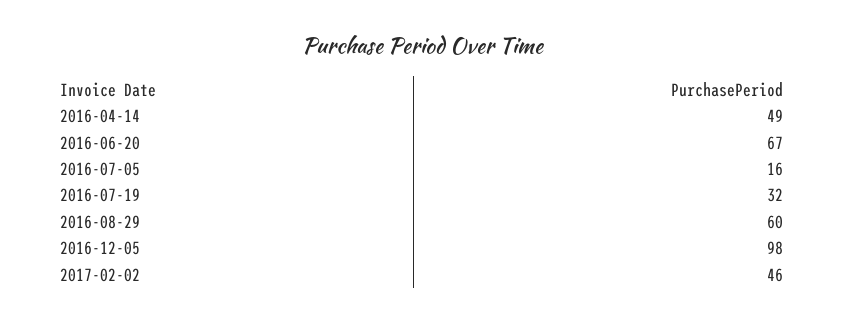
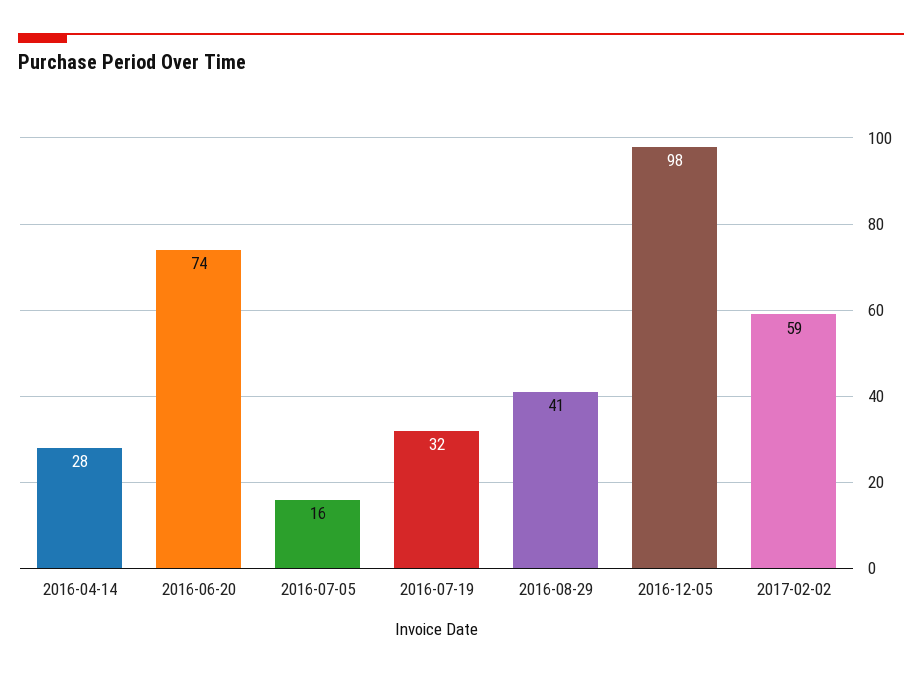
  {
-   "2016-04-14": 49,
+   "2016-04-14": 28,
-   "2016-06-20": 67,
+   "2016-06-20": 74,
    "2016-07-05": 16,
    "2016-07-19": 32,
-   "2016-08-29": 60,
+   "2016-08-29": 41,
    "2016-12-05": 98,
-   "2017-02-02": 46
+   "2017-02-02": 59
  }

